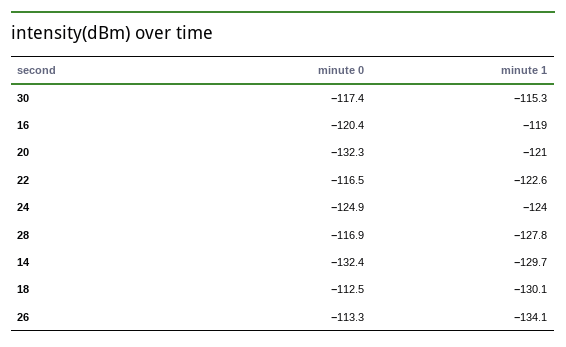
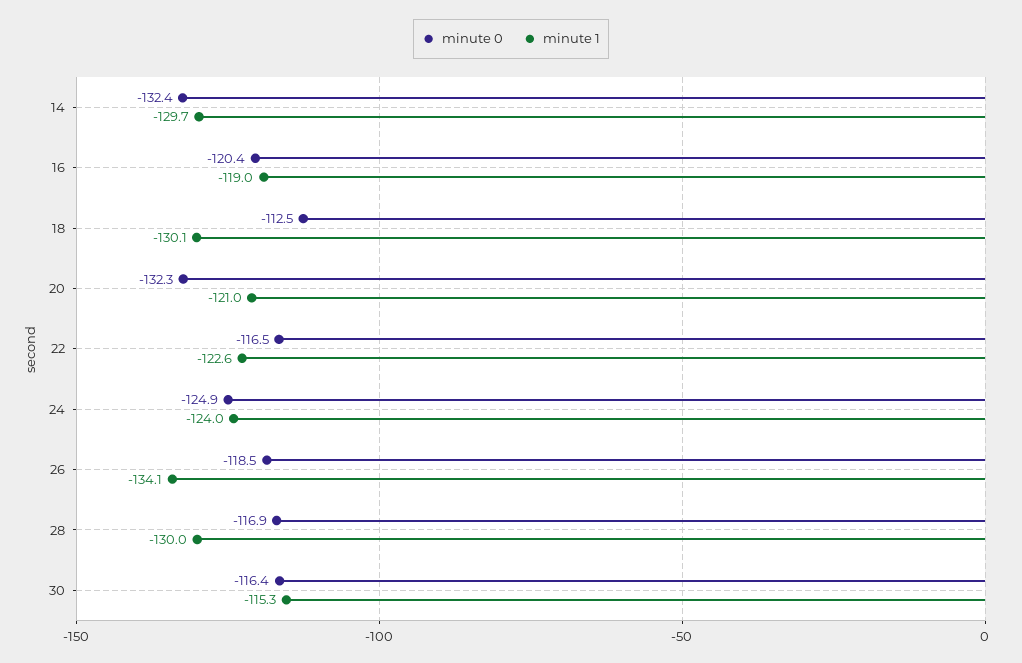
  {
    "minute 0": {
-     "30": -117.4,
+     "30": -116.4,
      "16": -120.4,
      "20": -132.3,
      "22": -116.5,
      "24": -124.9,
      "28": -116.9,
      "14": -132.4,
      "18": -112.5,
-     "26": -113.3
+     "26": -118.5
    },
    "minute 1": {
      "30": -115.3,
      "16": -119,
      "20": -121,
      "22": -122.6,
      "24": -124,
-     "28": -127.8,
+     "28": -130,
      "14": -129.7,
      "18": -130.1,
      "26": -134.1
    }
  }

